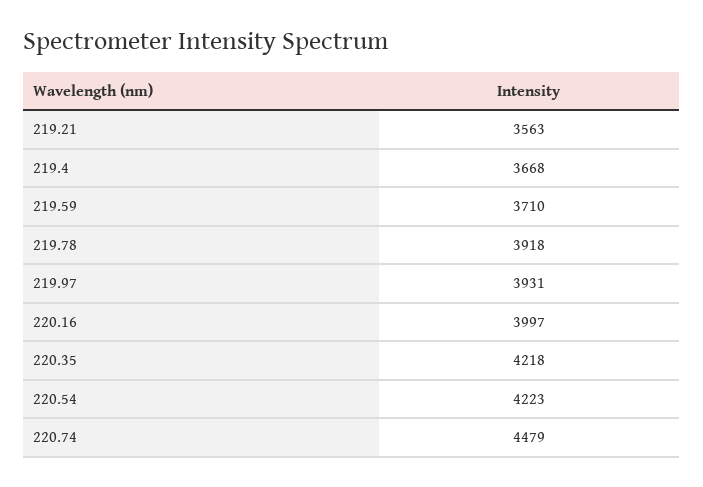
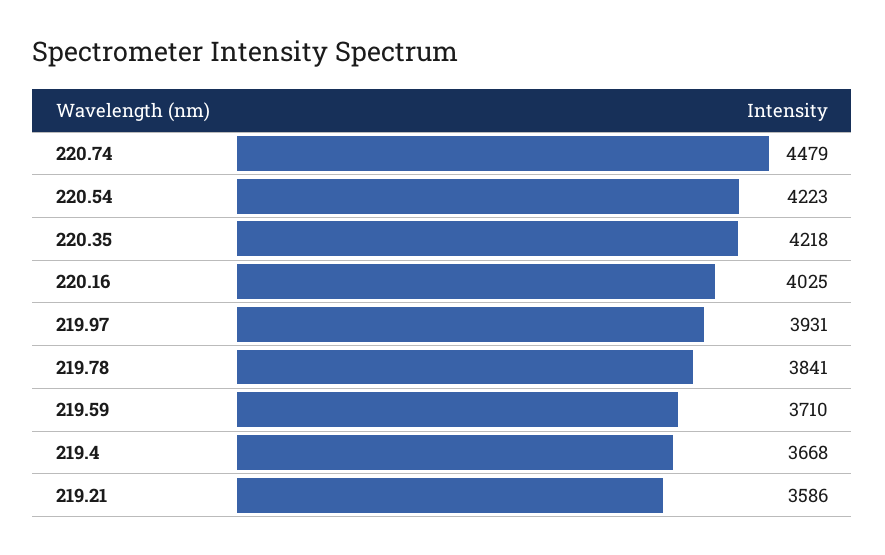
  {
-   "219.21": 3563,
+   "219.21": 3586,
    "219.4": 3668,
    "219.59": 3710,
-   "219.78": 3918,
+   "219.78": 3841,
    "219.97": 3931,
-   "220.16": 3997,
+   "220.16": 4025,
    "220.35": 4218,
    "220.54": 4223,
    "220.74": 4479
  }

